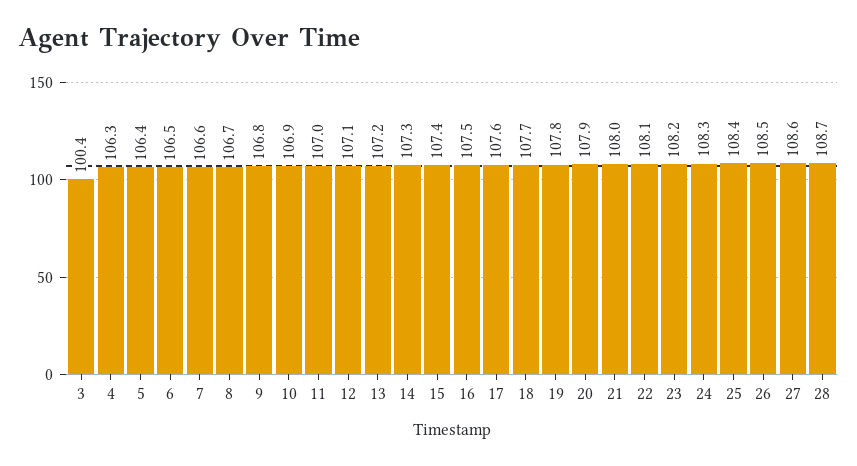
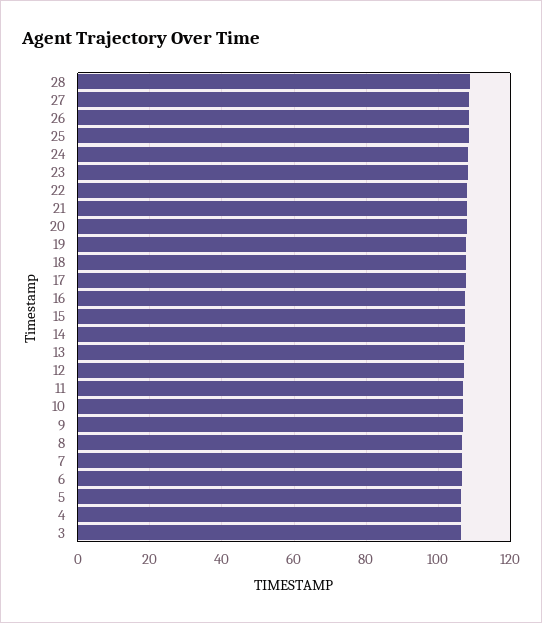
  {
-   "3": 100.4,
+   "3": 106,
    "4": 106.3,
    "5": 106.4,
    "6": 106.5,
    "7": 106.6,
    "8": 106.7,
    "9": 106.8,
    "10": 106.9,
    "11": 107,
    "12": 107.1,
    "13": 107.2,
    "14": 107.3,
    "15": 107.4,
    "16": 107.5,
    "17": 107.6,
    "18": 107.7,
    "19": 107.8,
    "20": 107.9,
    "21": 108,
    "22": 108.1,
    "23": 108.2,
    "24": 108.3,
    "25": 108.4,
    "26": 108.5,
    "27": 108.6,
    "28": 108.7
  }

